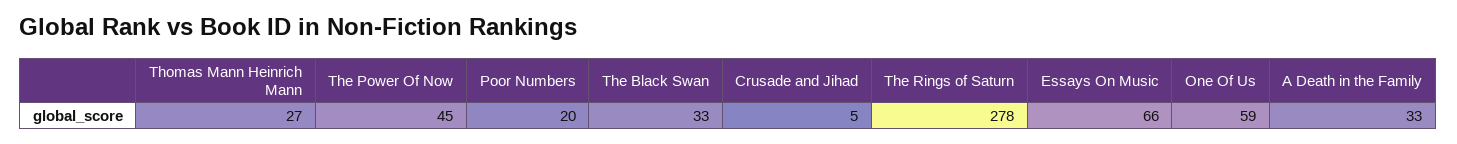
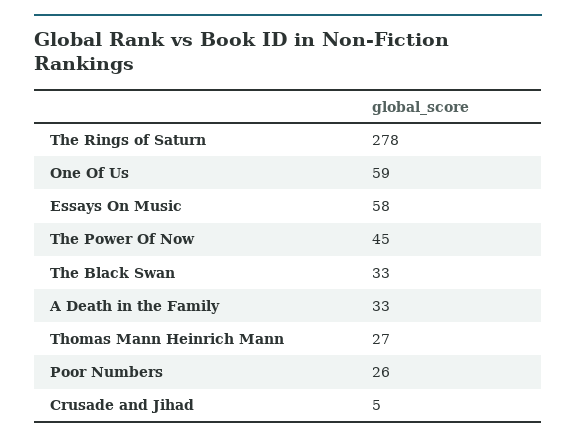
  {
    "Thomas Mann Heinrich Mann": 27,
    "The Power Of Now": 45,
-   "Poor Numbers": 20,
+   "Poor Numbers": 26,
    "The Black Swan": 33,
    "Crusade and Jihad": 5,
    "The Rings of Saturn": 278,
-   "Essays On Music": 66,
+   "Essays On Music": 58,
    "One Of Us": 59,
    "A Death in the Family": 33
  }

